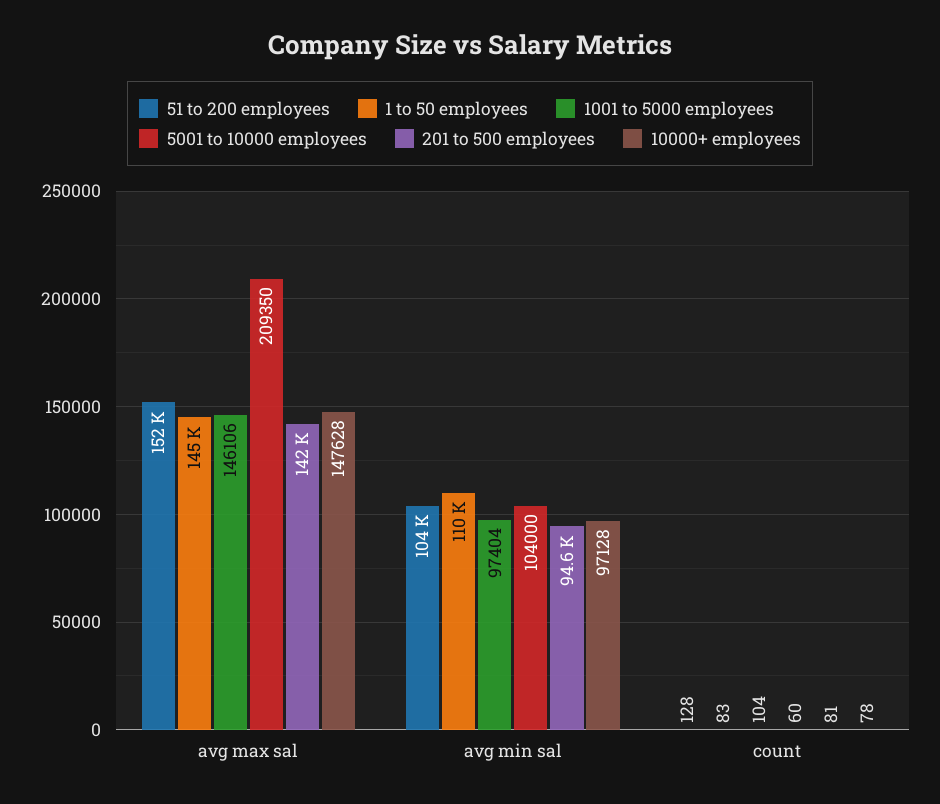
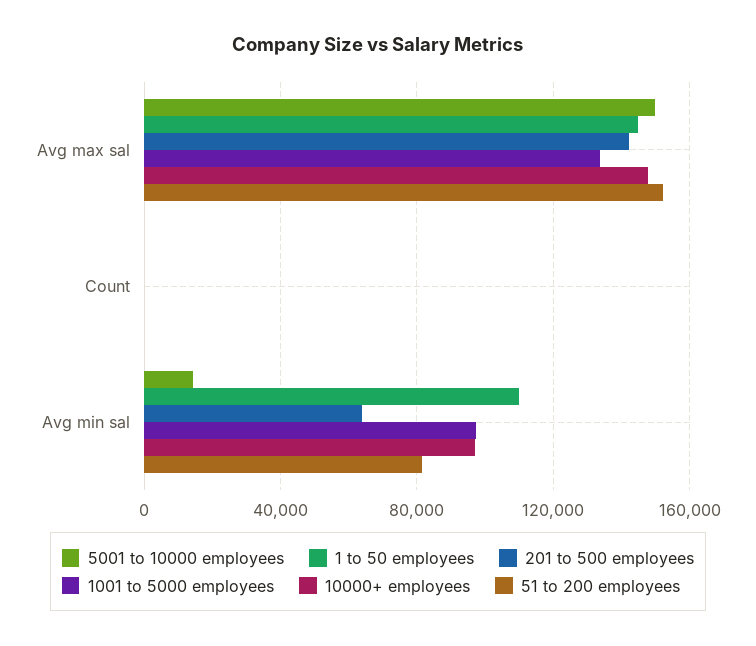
  {
    "51 to 200 employees": {
      "avg max sal": 152000,
-     "avg min sal": 104000,
+     "avg min sal": 80000,
      "count": 128
    },
    "1 to 50 employees": {
      "avg max sal": 145000,
      "avg min sal": 110000,
      "count": 83
    },
    "1001 to 5000 employees": {
-     "avg max sal": 146106,
+     "avg max sal": 135000,
      "avg min sal": 97404,
      "count": 104
    },
    "5001 to 10000 employees": {
-     "avg max sal": 209350,
+     "avg max sal": 150000,
-     "avg min sal": 104000,
+     "avg min sal": 15000,
      "count": 60
    },
    "201 to 500 employees": {
      "avg max sal": 142000,
-     "avg min sal": 94600,
+     "avg min sal": 65000,
      "count": 81
    },
    "10000+ employees": {
      "avg max sal": 147628,
      "avg min sal": 97128,
      "count": 78
    }
  }

